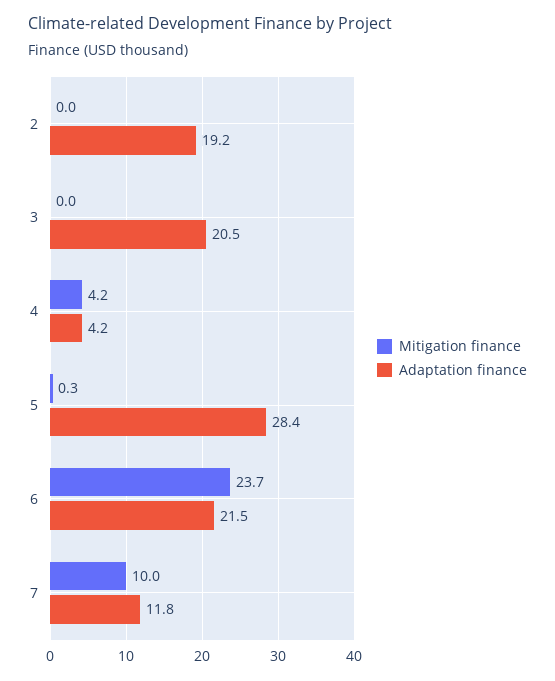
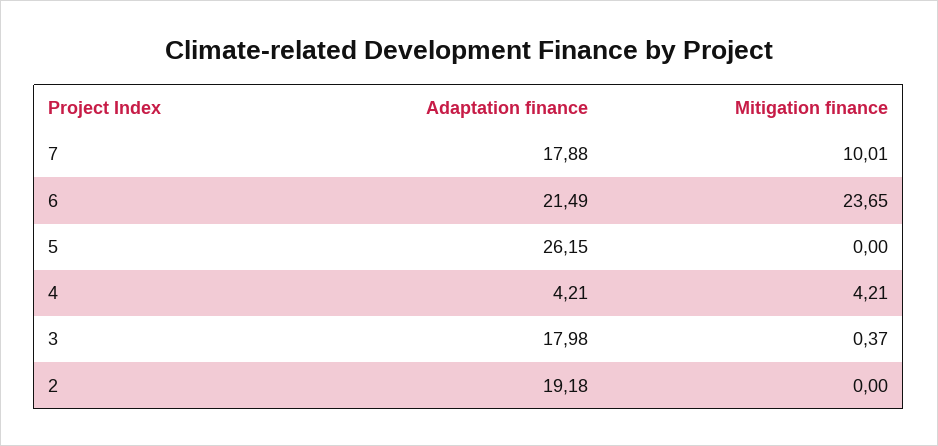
  {
    "Mitigation finance": {
      "2": 0,
-     "3": 0,
+     "3": 0.37,
      "4": 4.21,
-     "5": 0.3,
+     "5": 0,
      "6": 23.65,
      "7": 10.01
    },
    "Adaptation finance": {
      "2": 19.18,
-     "3": 20.5,
+     "3": 17.98,
      "4": 4.21,
-     "5": 28.4,
+     "5": 26.15,
      "6": 21.49,
-     "7": 11.8
+     "7": 17.88
    }
  }

